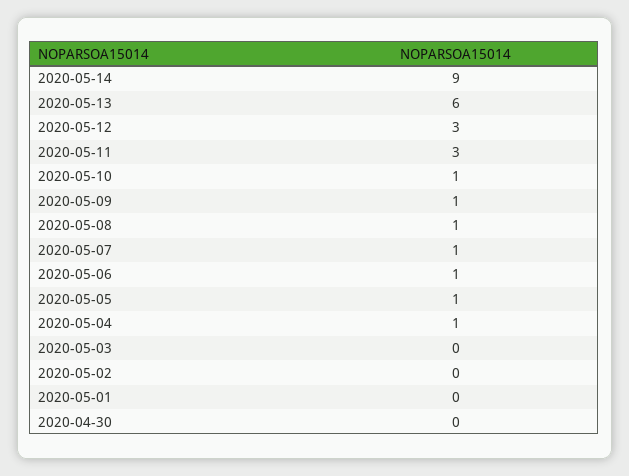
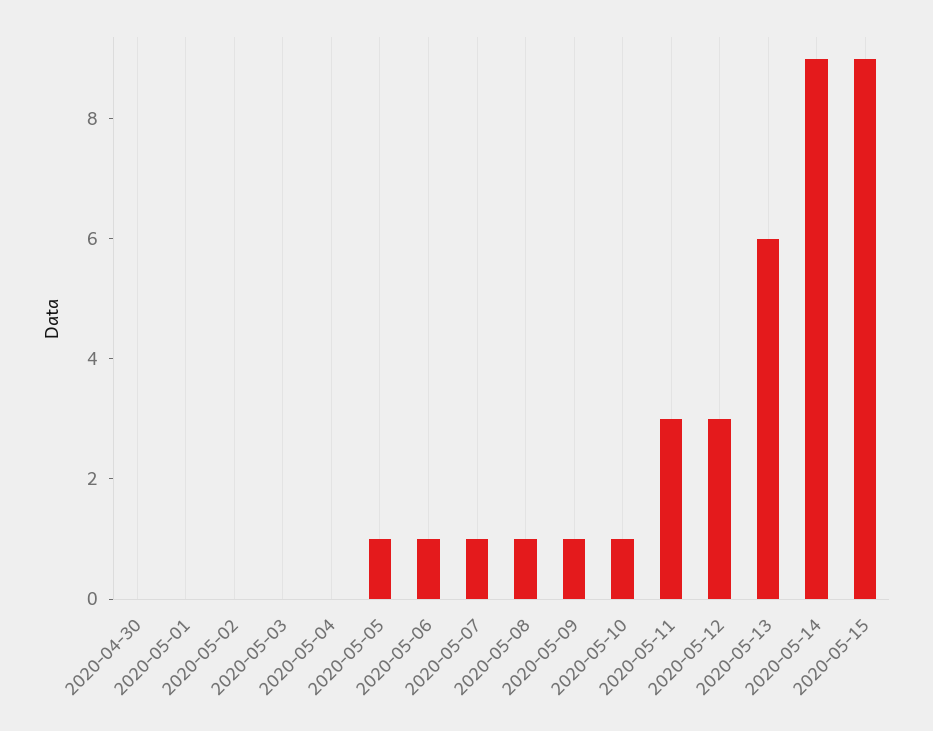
  {
    "2020-05-14": 9,
    "2020-05-13": 6,
    "2020-05-12": 3,
    "2020-05-11": 3,
    "2020-05-10": 1,
    "2020-05-09": 1,
    "2020-05-08": 1,
    "2020-05-07": 1,
    "2020-05-06": 1,
    "2020-05-05": 1,
-   "2020-05-04": 1,
+   "2020-05-04": 0,
    "2020-05-03": 0,
    "2020-05-02": 0,
    "2020-05-01": 0,
-   "2020-04-30": 0
+   "2020-04-30": 0,
+   "2020-05-15": 9
  }

